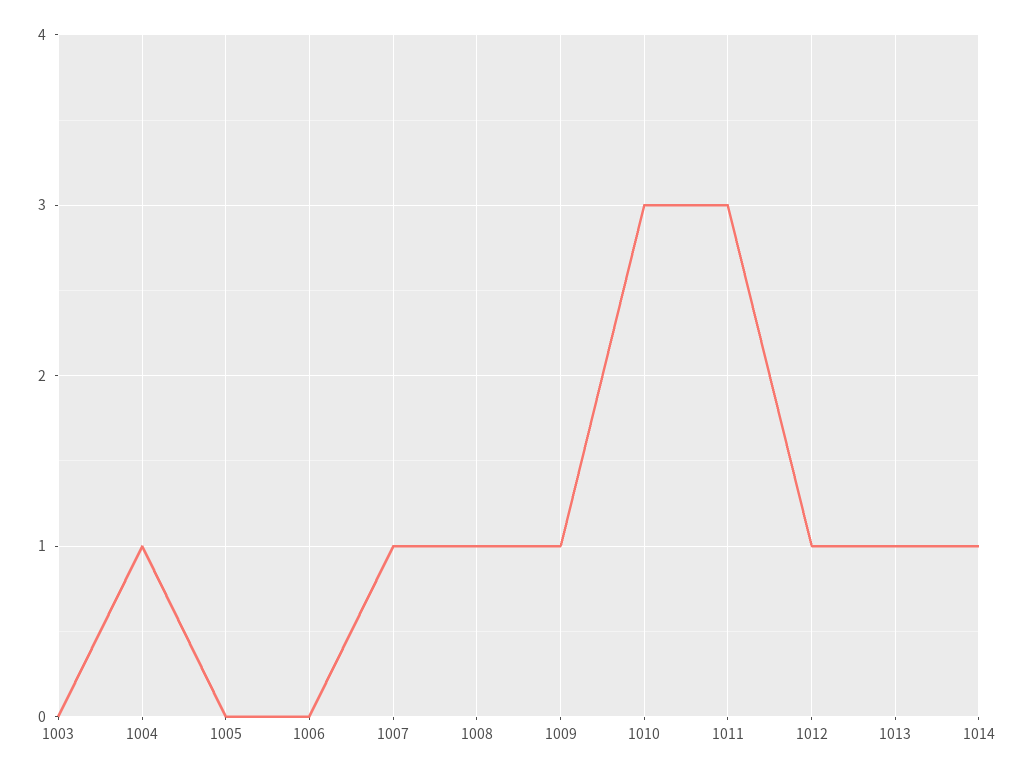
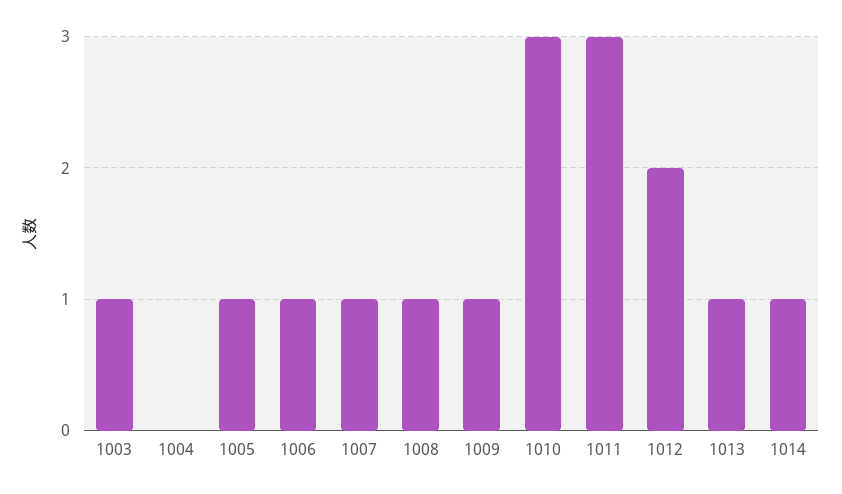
  {
-   "1003": 0,
+   "1003": 1,
-   "1004": 1,
+   "1004": 0,
-   "1005": 0,
+   "1005": 1,
-   "1006": 0,
+   "1006": 1,
    "1007": 1,
    "1008": 1,
    "1009": 1,
    "1010": 3,
    "1011": 3,
-   "1012": 1,
+   "1012": 2,
    "1013": 1,
    "1014": 1
  }

